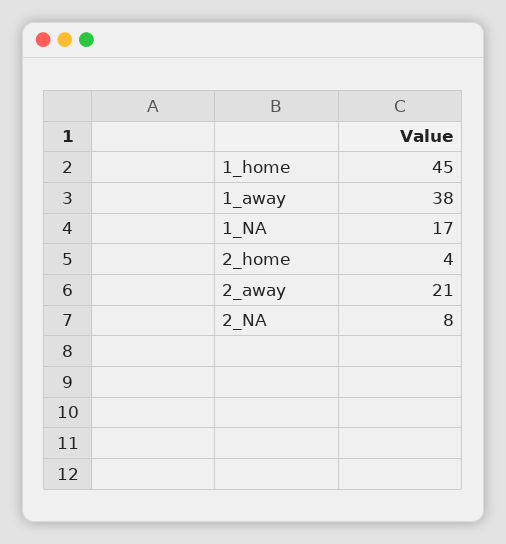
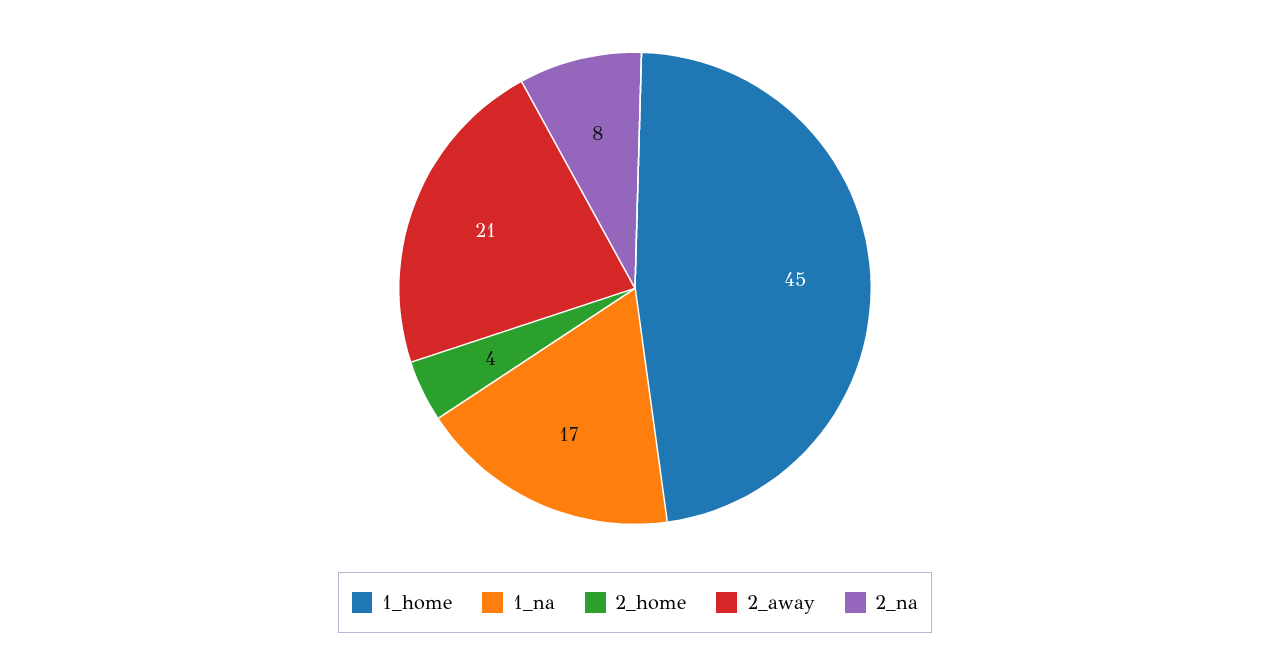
  {
    "1_home": 45,
-   "1_away": 38,
    "1_NA": 17,
    "2_home": 4,
    "2_away": 21,
    "2_NA": 8
  }

